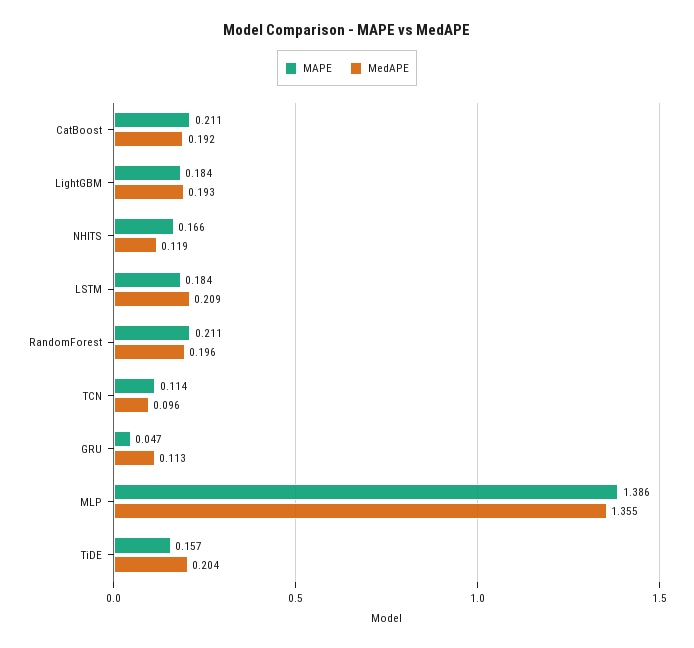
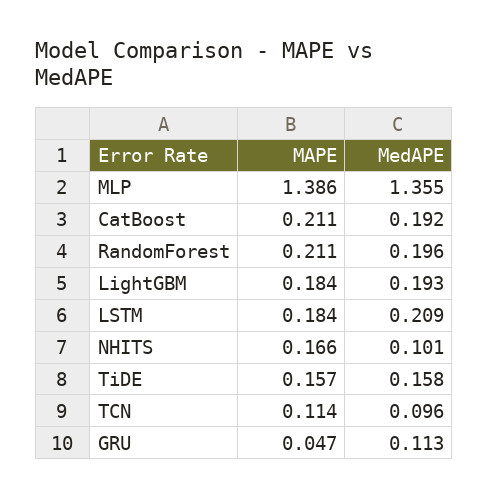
  {
    "MAPE": {
      "CatBoost": 0.211,
      "LightGBM": 0.184,
      "NHITS": 0.166,
      "LSTM": 0.184,
      "RandomForest": 0.211,
      "TCN": 0.114,
      "GRU": 0.047,
      "MLP": 1.386,
      "TiDE": 0.157
    },
    "MedAPE": {
      "CatBoost": 0.192,
      "LightGBM": 0.193,
-     "NHITS": 0.119,
+     "NHITS": 0.101,
      "LSTM": 0.209,
      "RandomForest": 0.196,
      "TCN": 0.096,
      "GRU": 0.113,
      "MLP": 1.355,
-     "TiDE": 0.204
+     "TiDE": 0.158
    }
  }

